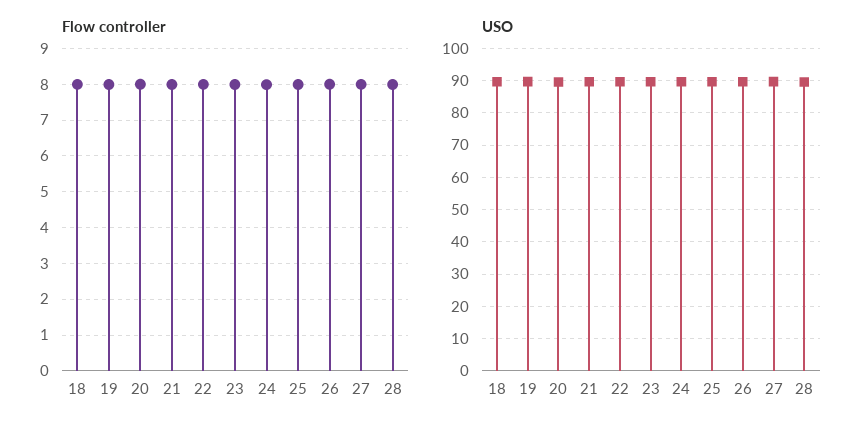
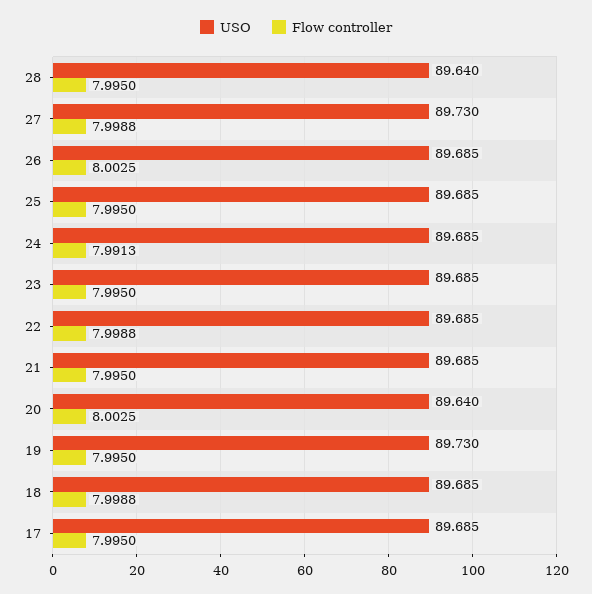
  {
    "Flow controller": {
      "18": 7.9988,
      "19": 7.995,
      "20": 8.0025,
      "21": 7.995,
      "22": 7.9988,
      "23": 7.995,
      "24": 7.9913,
      "25": 7.995,
      "26": 8.0025,
      "27": 7.9988,
-     "28": 7.995
+     "28": 7.995,
+     "17": 7.995
    },
    "USO": {
      "18": 89.685,
      "19": 89.73,
      "20": 89.64,
      "21": 89.685,
      "22": 89.685,
      "23": 89.685,
      "24": 89.685,
      "25": 89.685,
      "26": 89.685,
      "27": 89.73,
-     "28": 89.64
+     "28": 89.64,
+     "17": 89.685
    }
  }

